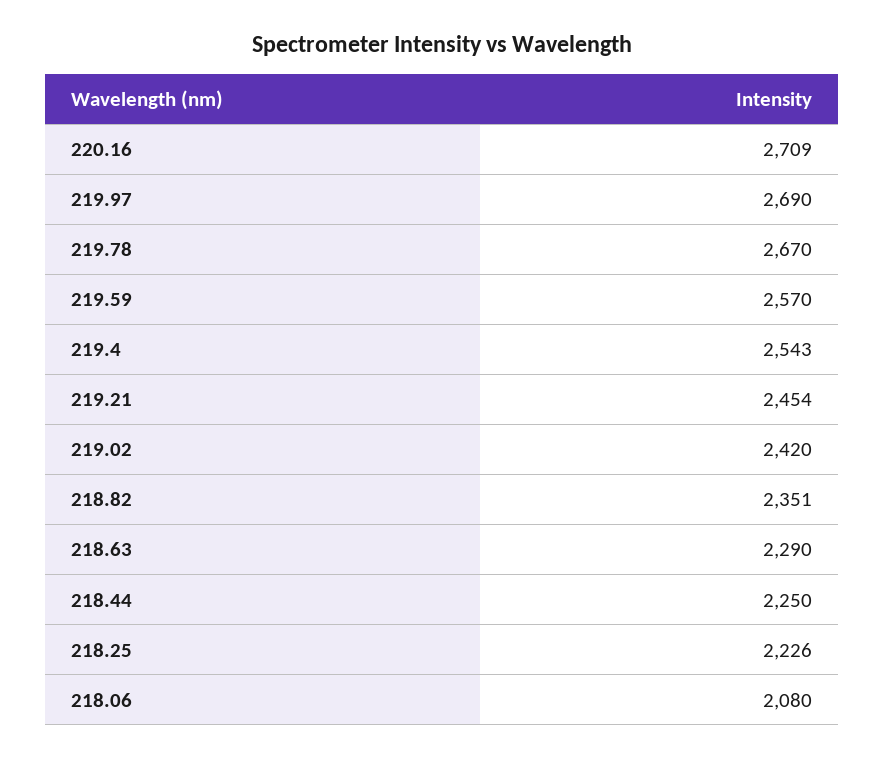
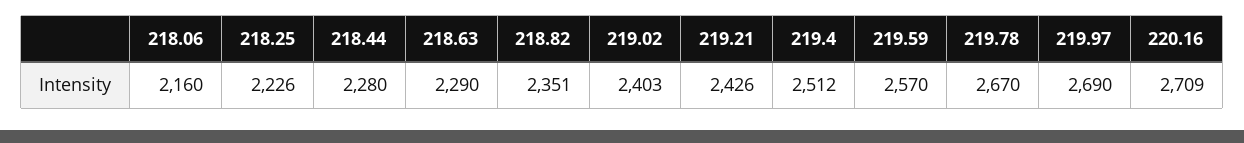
  {
    "220.16": 2709,
    "219.97": 2690,
    "219.78": 2670,
    "219.59": 2570,
-   "219.4": 2543,
+   "219.4": 2512,
-   "219.21": 2454,
+   "219.21": 2426,
-   "219.02": 2420,
+   "219.02": 2403,
    "218.82": 2351,
    "218.63": 2290,
-   "218.44": 2250,
+   "218.44": 2280,
    "218.25": 2226,
-   "218.06": 2080
+   "218.06": 2160
  }

